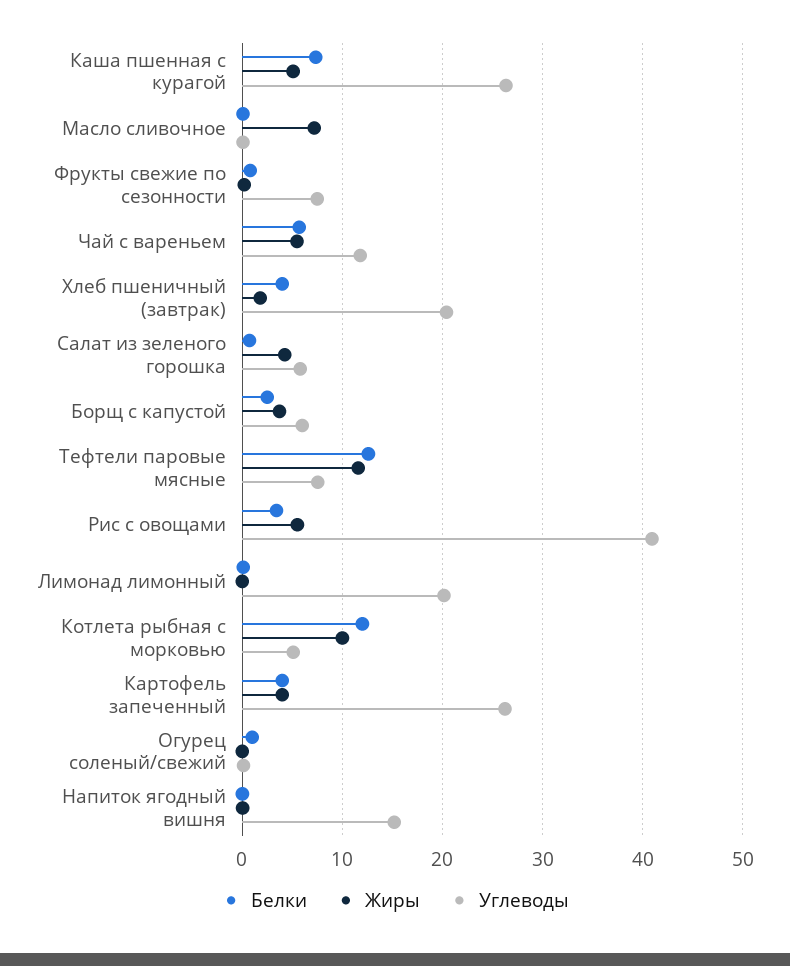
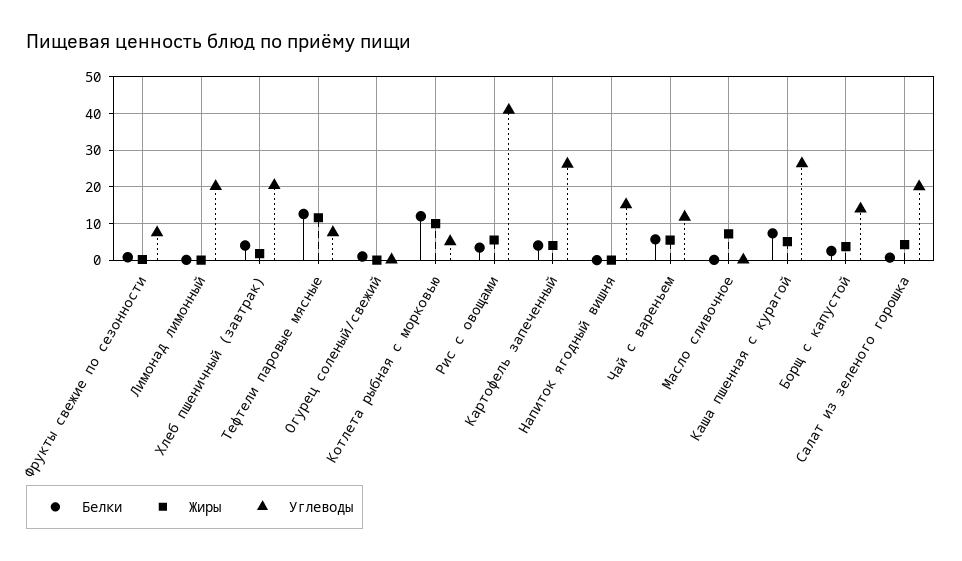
  {
    "Белки": {
      "Каша пшенная с курагой": 7,
      "Масло сливочное": 0,
      "Фрукты свежие по сезонности": 1,
      "Чай с вареньем": 6,
      "Хлеб пшеничный (завтрак)": 4,
      "Салат из зеленого горошка": 1,
      "Борщ с капустой": 3,
      "Тефтели паровые мясные": 13,
      "Рис с овощами": 3,
      "Лимонад лимонный": 0,
      "Котлета рыбная с морковью": 12,
      "Картофель запеченный": 4,
      "Огурец соленый/свежий": 1,
      "Напиток ягодный вишня": 0
    },
    "Жиры": {
      "Каша пшенная с курагой": 5,
      "Масло сливочное": 7,
      "Фрукты свежие по сезонности": 0,
      "Чай с вареньем": 5,
      "Хлеб пшеничный (завтрак)": 2,
      "Салат из зеленого горошка": 4,
      "Борщ с капустой": 4,
      "Тефтели паровые мясные": 12,
      "Рис с овощами": 6,
      "Лимонад лимонный": 0,
      "Котлета рыбная с морковью": 10,
      "Картофель запеченный": 4,
      "Огурец соленый/свежий": 0,
      "Напиток ягодный вишня": 0
    },
    "Углеводы": {
      "Каша пшенная с курагой": 26,
      "Масло сливочное": 0,
      "Фрукты свежие по сезонности": 8,
      "Чай с вареньем": 12,
      "Хлеб пшеничный (завтрак)": 20,
-     "Салат из зеленого горошка": 6,
+     "Салат из зеленого горошка": 20,
-     "Борщ с капустой": 6,
+     "Борщ с капустой": 14,
      "Тефтели паровые мясные": 8,
      "Рис с овощами": 41,
      "Лимонад лимонный": 20,
      "Котлета рыбная с морковью": 5,
      "Картофель запеченный": 26,
      "Огурец соленый/свежий": 0,
      "Напиток ягодный вишня": 15
    }
  }

